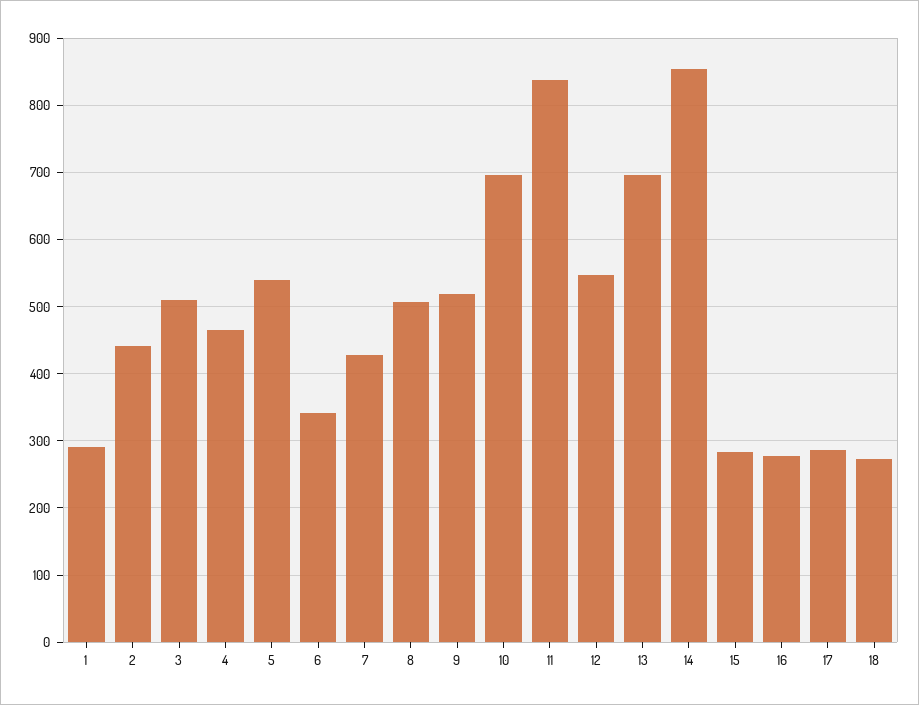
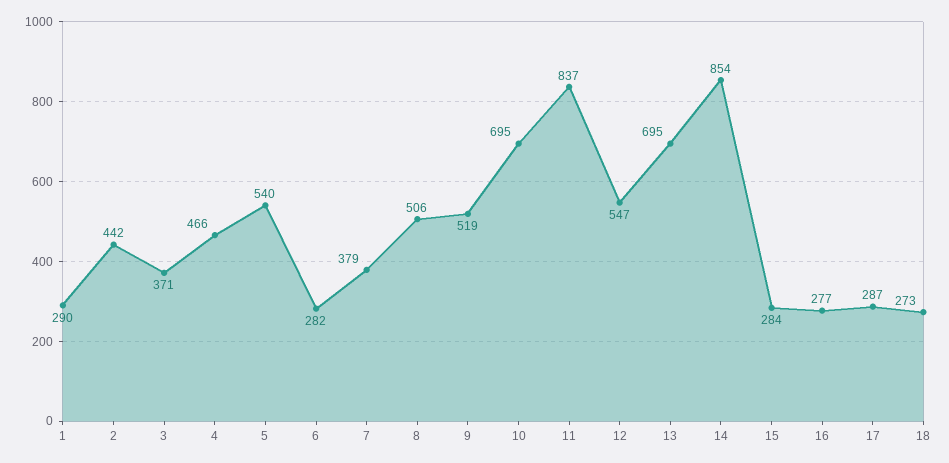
  {
    "1": 290,
    "2": 442,
-   "3": 510,
+   "3": 371,
    "4": 466,
    "5": 540,
-   "6": 340,
+   "6": 282,
-   "7": 430,
+   "7": 379,
    "8": 506,
    "9": 519,
    "10": 695,
    "11": 837,
    "12": 547,
    "13": 695,
    "14": 854,
    "15": 284,
    "16": 277,
    "17": 287,
    "18": 273
  }

